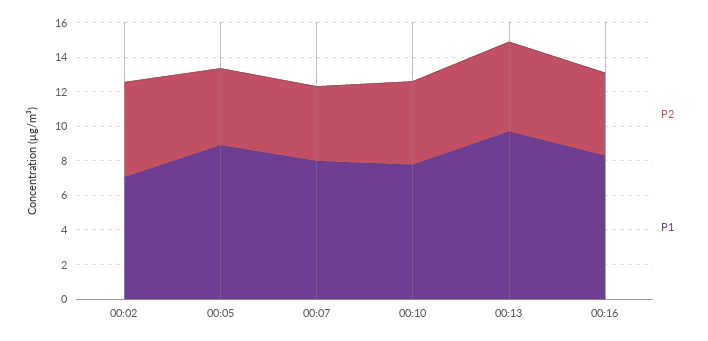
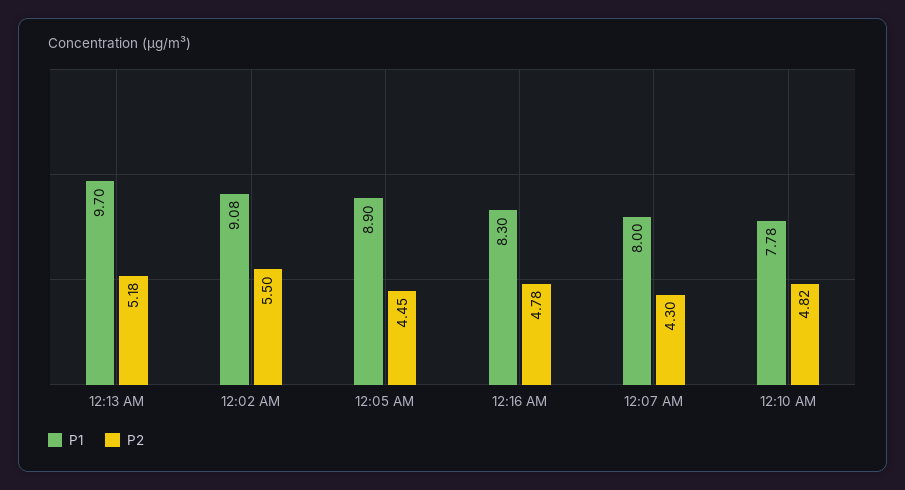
  {
    "P2": {
      "00:02": 5.5,
      "00:05": 4.45,
      "00:07": 4.3,
      "00:10": 4.82,
      "00:13": 5.18,
      "00:16": 4.78
    },
    "P1": {
-     "00:02": 7,
+     "00:02": 9.08,
      "00:05": 8.9,
      "00:07": 8,
      "00:10": 7.78,
      "00:13": 9.7,
      "00:16": 8.3
    }
  }

